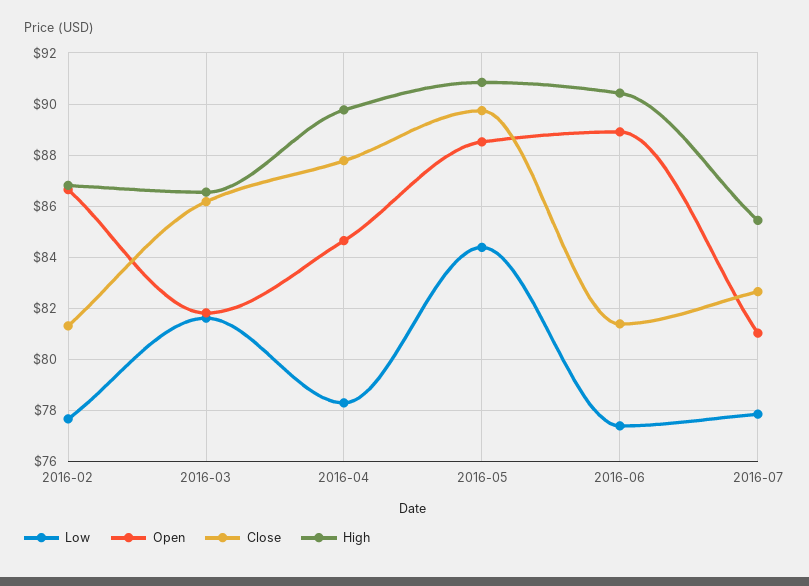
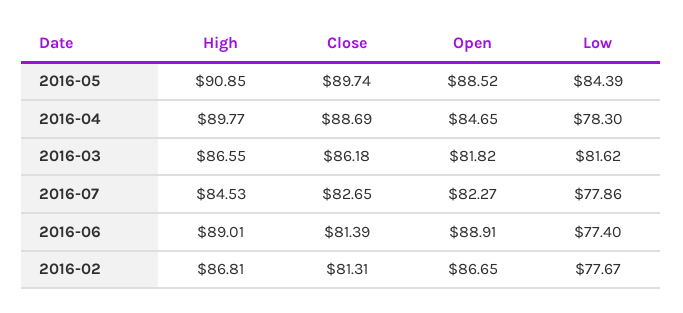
  {
    "Low": {
      "2016-02": 77.67,
      "2016-03": 81.62,
      "2016-04": 78.3,
      "2016-05": 84.39,
      "2016-06": 77.4,
      "2016-07": 77.86
    },
    "Open": {
      "2016-02": 86.65,
      "2016-03": 81.82,
      "2016-04": 84.65,
      "2016-05": 88.52,
      "2016-06": 88.91,
-     "2016-07": 81
+     "2016-07": 82.27
    },
    "Close": {
      "2016-02": 81.31,
      "2016-03": 86.18,
-     "2016-04": 87.75,
+     "2016-04": 88.69,
      "2016-05": 89.74,
      "2016-06": 81.39,
      "2016-07": 82.65
    },
    "High": {
      "2016-02": 86.81,
      "2016-03": 86.55,
      "2016-04": 89.77,
      "2016-05": 90.85,
-     "2016-06": 90.5,
+     "2016-06": 89.01,
-     "2016-07": 85.5
+     "2016-07": 84.53
    }
  }

